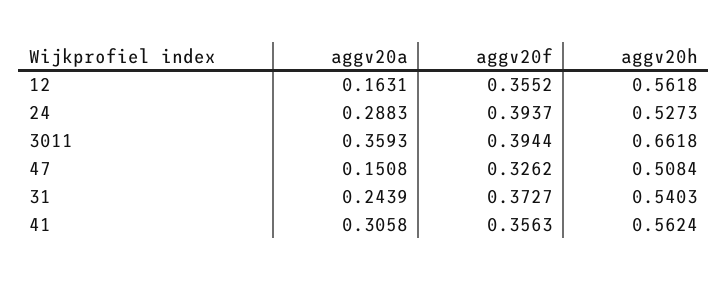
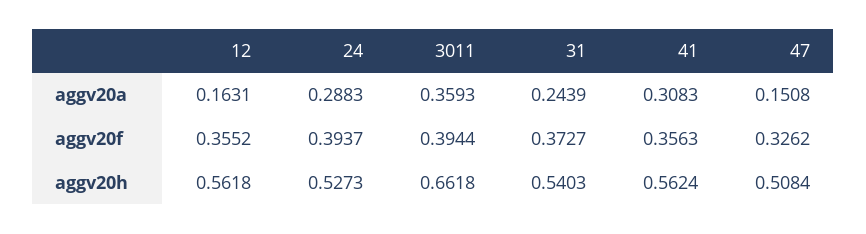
  {
    "aggv20a": {
      "12": 0.1631,
      "24": 0.2883,
      "3011": 0.3593,
      "47": 0.1508,
      "31": 0.2439,
-     "41": 0.3058
+     "41": 0.3083
    },
    "aggv20f": {
      "12": 0.3552,
      "24": 0.3937,
      "3011": 0.3944,
      "47": 0.3262,
      "31": 0.3727,
      "41": 0.3563
    },
    "aggv20h": {
      "12": 0.5618,
      "24": 0.5273,
      "3011": 0.6618,
      "47": 0.5084,
      "31": 0.5403,
      "41": 0.5624
    }
  }

